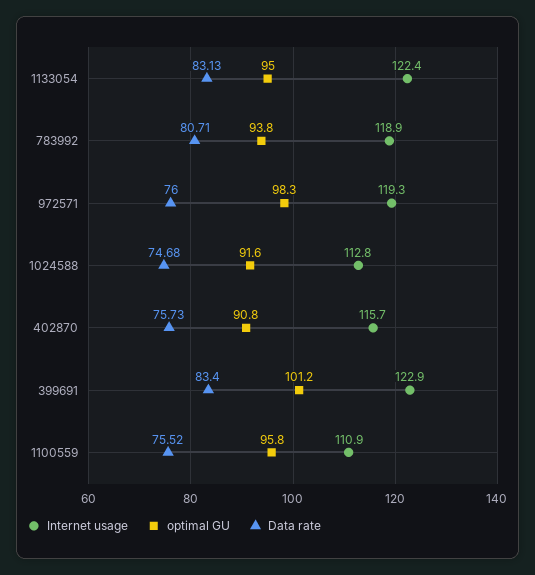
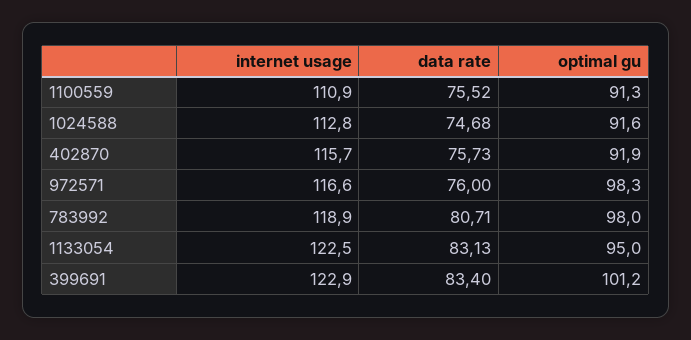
  {
    "Internet usage": {
-     "1133054": 122.4,
+     "1133054": 122.5,
      "783992": 118.9,
-     "972571": 119.3,
+     "972571": 116.6,
      "1024588": 112.8,
      "402870": 115.7,
      "399691": 122.9,
      "1100559": 110.9
    },
    "optimal GU": {
      "1133054": 95,
-     "783992": 93.8,
+     "783992": 98,
      "972571": 98.3,
      "1024588": 91.6,
-     "402870": 90.8,
+     "402870": 91.9,
      "399691": 101.2,
-     "1100559": 95.8
+     "1100559": 91.3
    },
    "Data rate": {
      "1133054": 83.13,
      "783992": 80.71,
      "972571": 76,
      "1024588": 74.68,
      "402870": 75.73,
      "399691": 83.4,
      "1100559": 75.52
    }
  }

